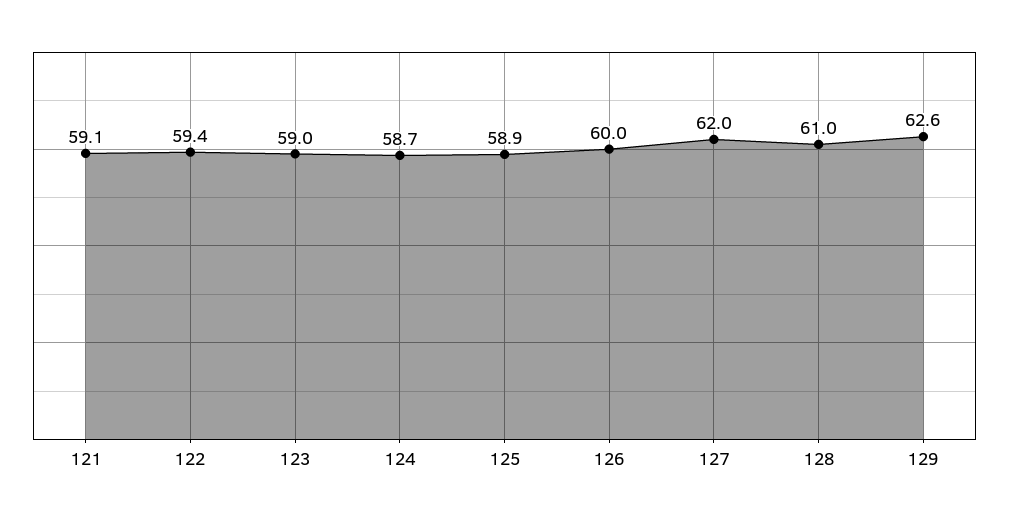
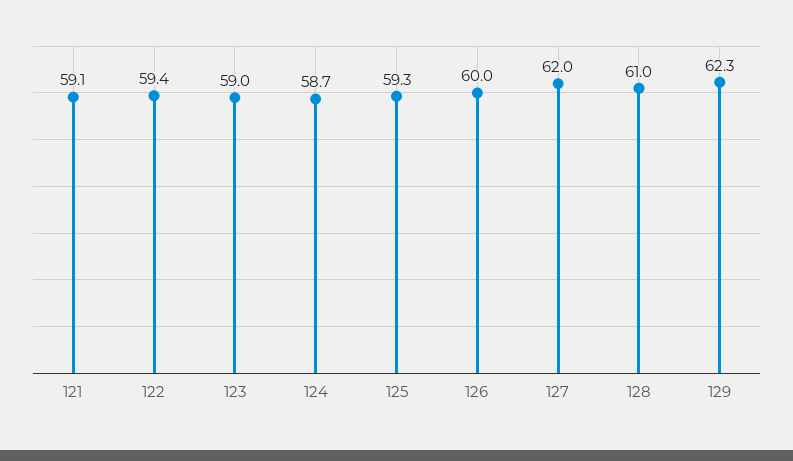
  {
    "121": 59.1,
    "122": 59.4,
    "123": 59,
    "124": 58.7,
-   "125": 58.9,
+   "125": 59.3,
    "126": 60,
    "127": 62,
    "128": 61,
-   "129": 62.6
+   "129": 62.3
  }

